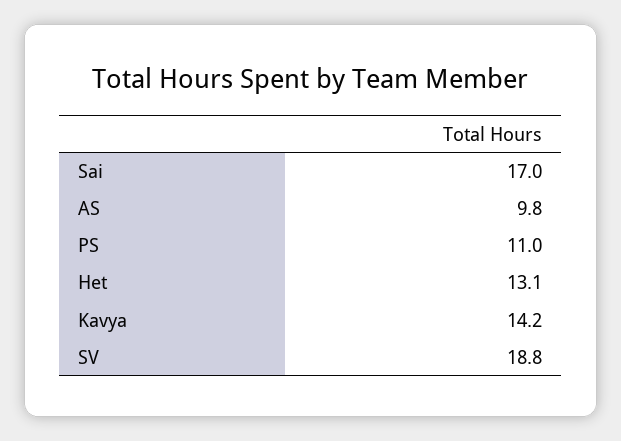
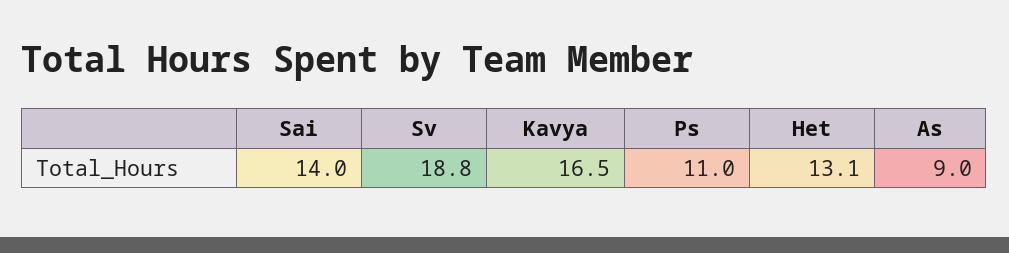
  {
-   "Sai": 17,
+   "Sai": 14,
-   "AS": 9.8,
+   "AS": 9,
    "PS": 11,
    "Het": 13.1,
-   "Kavya": 14.2,
+   "Kavya": 16.5,
    "SV": 18.8
  }

